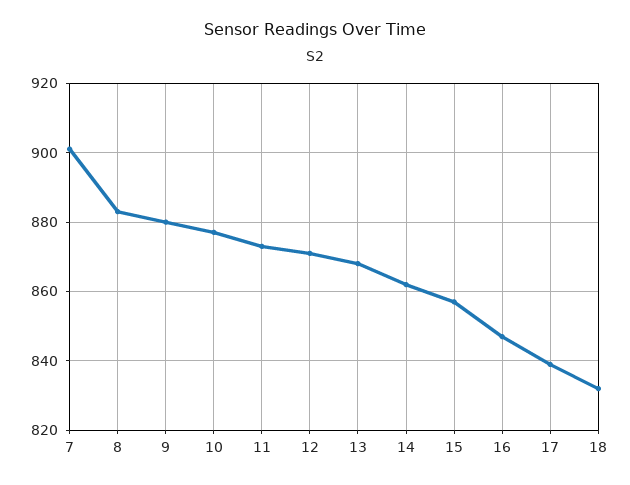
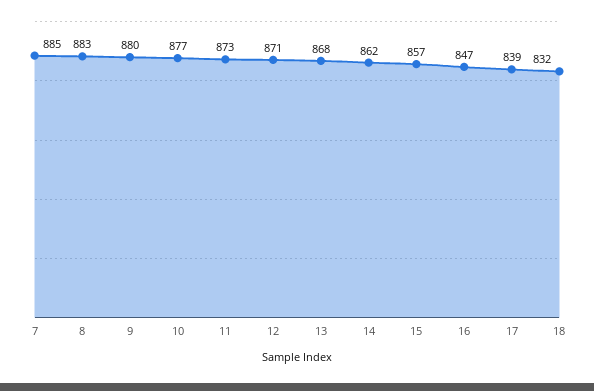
  {
-   "7": 900,
+   "7": 885,
    "8": 883,
    "9": 880,
    "10": 877,
    "11": 873,
    "12": 871,
    "13": 868,
    "14": 862,
    "15": 857,
    "16": 847,
    "17": 839,
    "18": 832
  }

